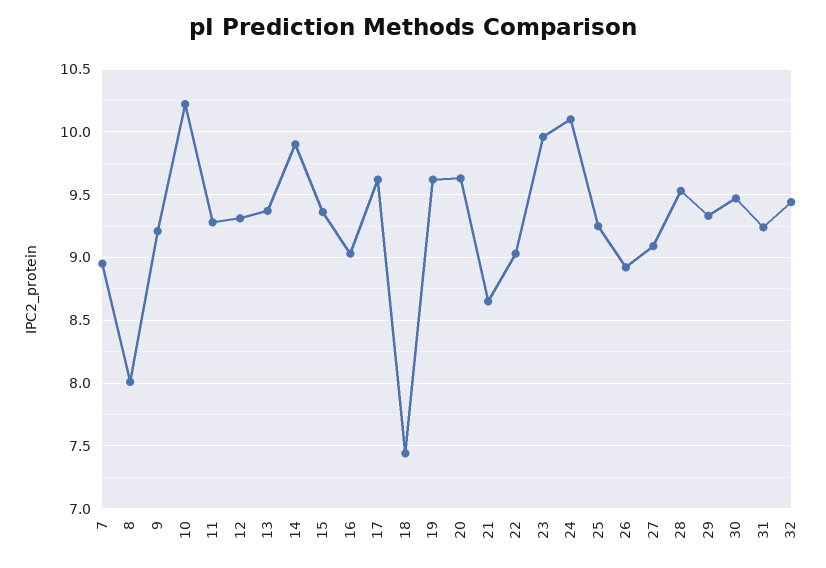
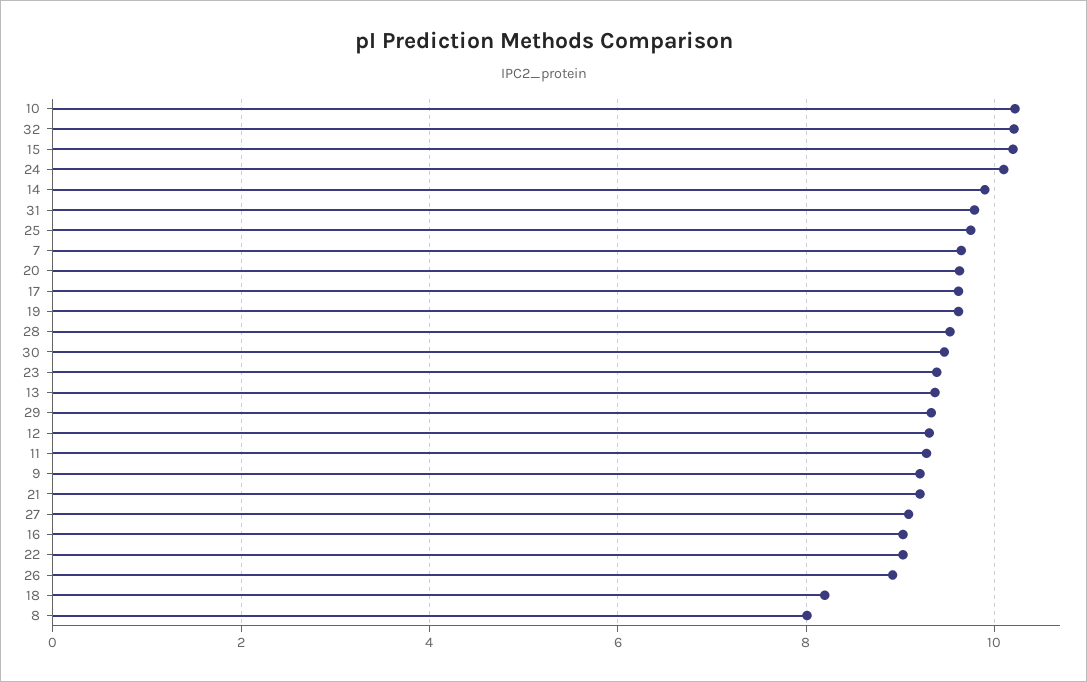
  {
-   "7": 8.95,
+   "7": 9.6,
    "8": 8,
    "9": 9.2,
    "10": 10.2,
    "11": 9.3,
    "12": 9.3,
    "13": 9.35,
    "14": 9.9,
-   "15": 9.35,
+   "15": 10.2,
    "16": 9.05,
    "17": 9.6,
-   "18": 7.45,
+   "18": 8.2,
    "19": 9.6,
    "20": 9.65,
-   "21": 8.65,
+   "21": 9.2,
    "22": 9.05,
-   "23": 9.95,
+   "23": 9.4,
    "24": 10.1,
-   "25": 9.25,
+   "25": 9.8,
    "26": 8.9,
    "27": 9.1,
    "28": 9.55,
    "29": 9.35,
    "30": 9.45,
-   "31": 9.25,
+   "31": 9.8,
-   "32": 9.45
+   "32": 10.2
  }

